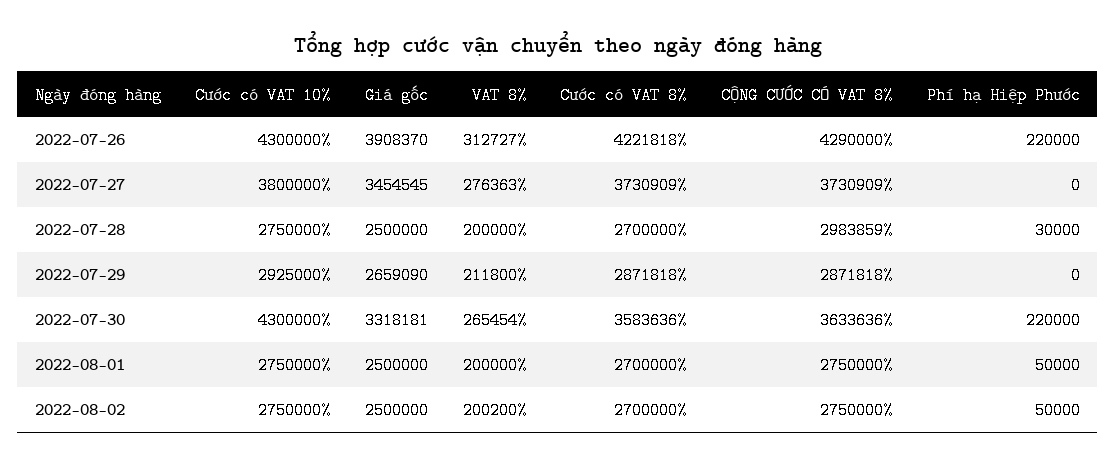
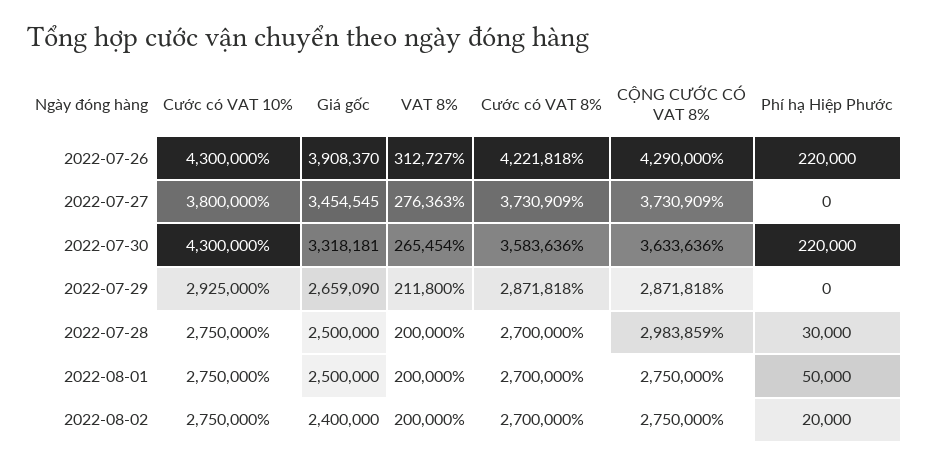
  {
    "Cước có VAT 10%": {
      "2022-07-26": 4300000,
      "2022-07-27": 3800000,
      "2022-07-28": 2750000,
      "2022-07-29": 2925000,
      "2022-07-30": 4300000,
      "2022-08-01": 2750000,
      "2022-08-02": 2750000
    },
    "Giá gốc": {
      "2022-07-26": 3908370,
      "2022-07-27": 3454545,
      "2022-07-28": 2500000,
      "2022-07-29": 2659090,
      "2022-07-30": 3318181,
      "2022-08-01": 2500000,
-     "2022-08-02": 2500000
+     "2022-08-02": 2400000
    },
    "VAT 8%": {
      "2022-07-26": 312727,
      "2022-07-27": 276363,
      "2022-07-28": 200000,
      "2022-07-29": 211800,
      "2022-07-30": 265454,
      "2022-08-01": 200000,
-     "2022-08-02": 200200
+     "2022-08-02": 200000
    },
    "Cước có VAT 8%": {
      "2022-07-26": 4221818,
      "2022-07-27": 3730909,
      "2022-07-28": 2700000,
      "2022-07-29": 2871818,
      "2022-07-30": 3583636,
      "2022-08-01": 2700000,
      "2022-08-02": 2700000
    },
    "CỘNG CƯỚC CÓ VAT 8%": {
      "2022-07-26": 4290000,
      "2022-07-27": 3730909,
      "2022-07-28": 2983859,
      "2022-07-29": 2871818,
      "2022-07-30": 3633636,
      "2022-08-01": 2750000,
      "2022-08-02": 2750000
    },
    "Phí hạ Hiệp Phước": {
      "2022-07-26": 220000,
      "2022-07-27": 0,
      "2022-07-28": 30000,
      "2022-07-29": 0,
      "2022-07-30": 220000,
      "2022-08-01": 50000,
-     "2022-08-02": 50000
+     "2022-08-02": 20000
    }
  }

